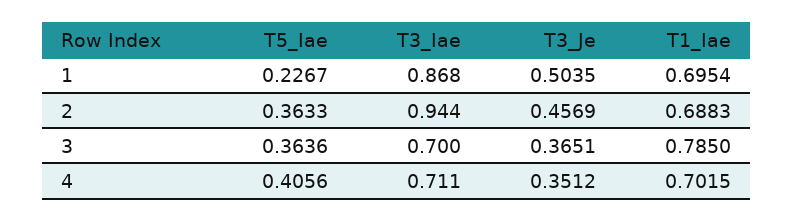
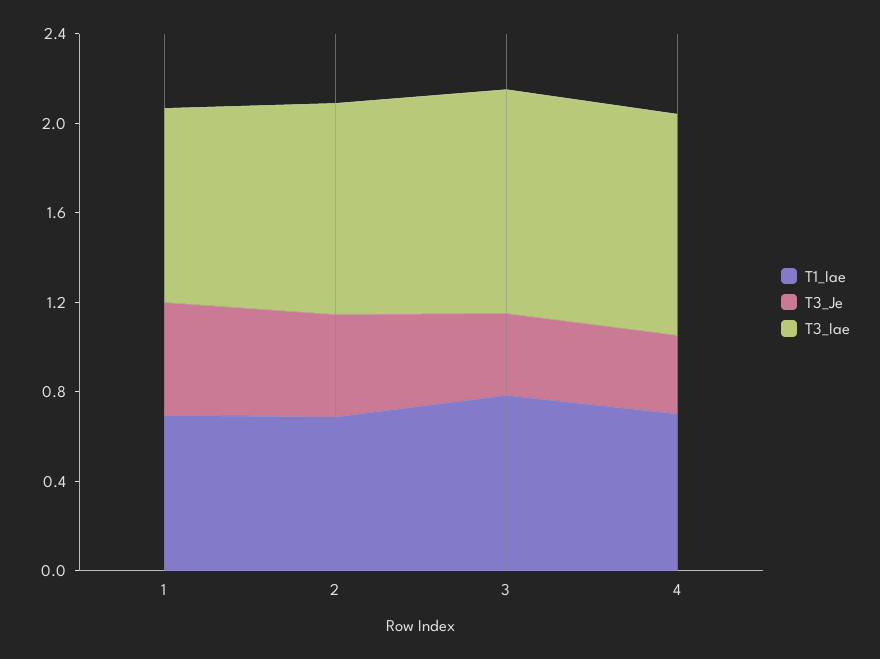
  {
-   "T5_Iae": {
-     "1": 0.2267,
-     "2": 0.3633,
-     "3": 0.3636,
-     "4": 0.4056
-   },
    "T3_Iae": {
      "1": 0.868,
      "2": 0.944,
-     "3": 0.7,
+     "3": 1,
-     "4": 0.711
+     "4": 1
    },
    "T3_Je": {
      "1": 0.5035,
      "2": 0.4569,
      "3": 0.3651,
      "4": 0.3512
    },
    "T1_Iae": {
      "1": 0.6954,
      "2": 0.6883,
      "3": 0.785,
      "4": 0.7015
    }
  }

